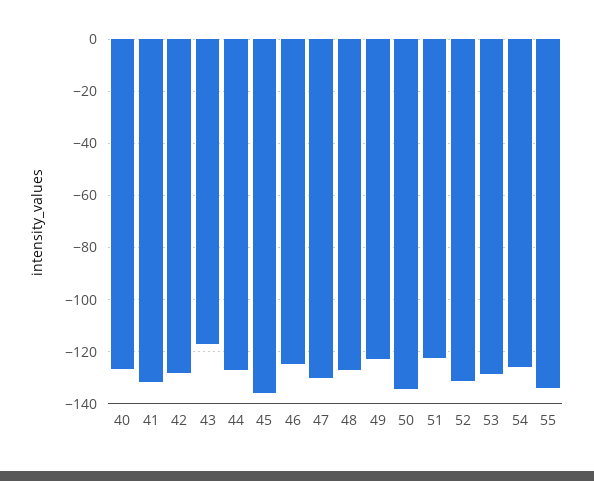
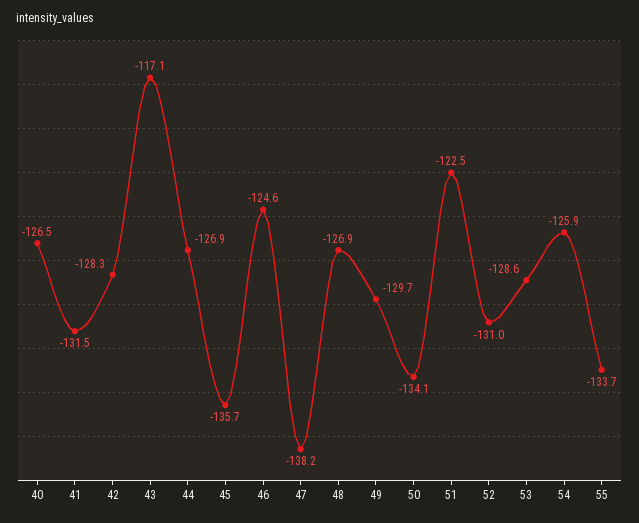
  {
    "40": -126.5,
    "41": -131.5,
    "42": -128.3,
    "43": -117.1,
    "44": -126.9,
    "45": -135.7,
    "46": -124.6,
-   "47": -130,
+   "47": -138.2,
    "48": -126.9,
-   "49": -122.5,
+   "49": -129.7,
    "50": -134.1,
    "51": -122.5,
    "52": -131,
    "53": -128.6,
    "54": -125.9,
    "55": -133.7
  }

